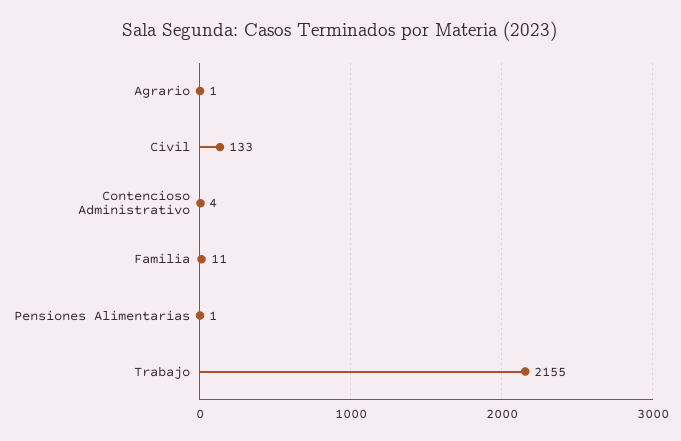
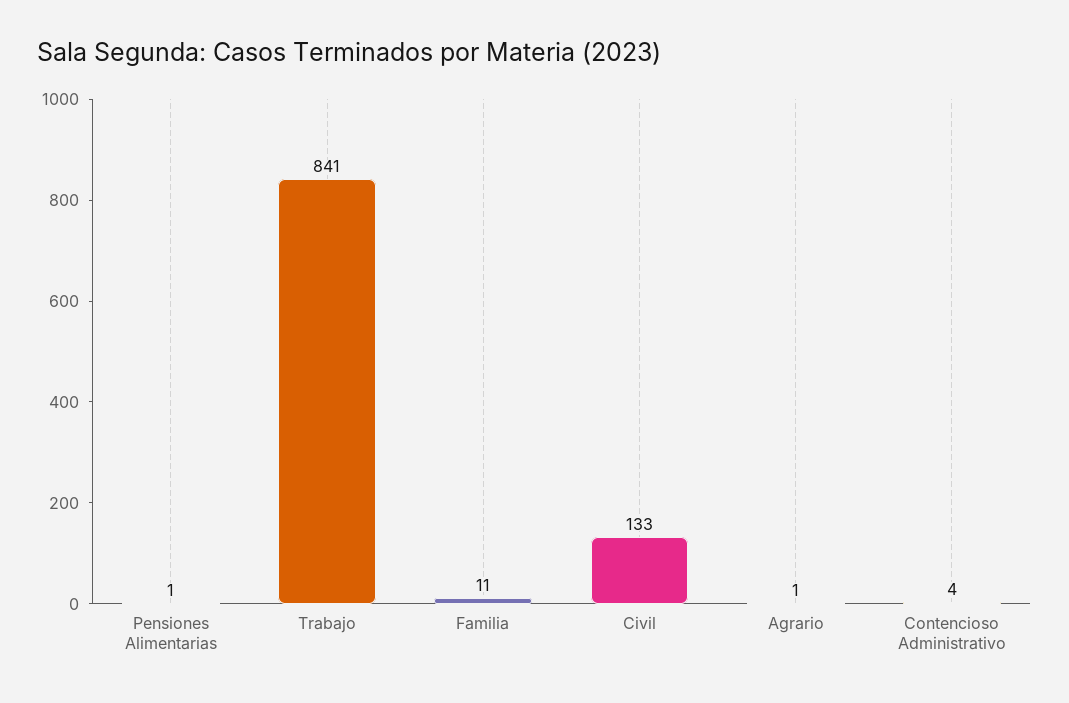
  {
    "Agrario": 1,
    "Civil": 133,
    "Contencioso Administrativo": 4,
    "Familia": 11,
    "Pensiones Alimentarias": 1,
-   "Trabajo": 2155
+   "Trabajo": 841
  }

